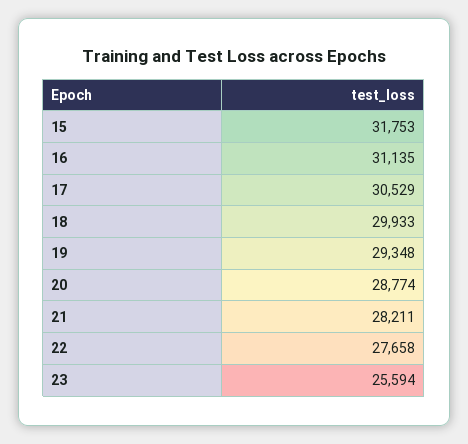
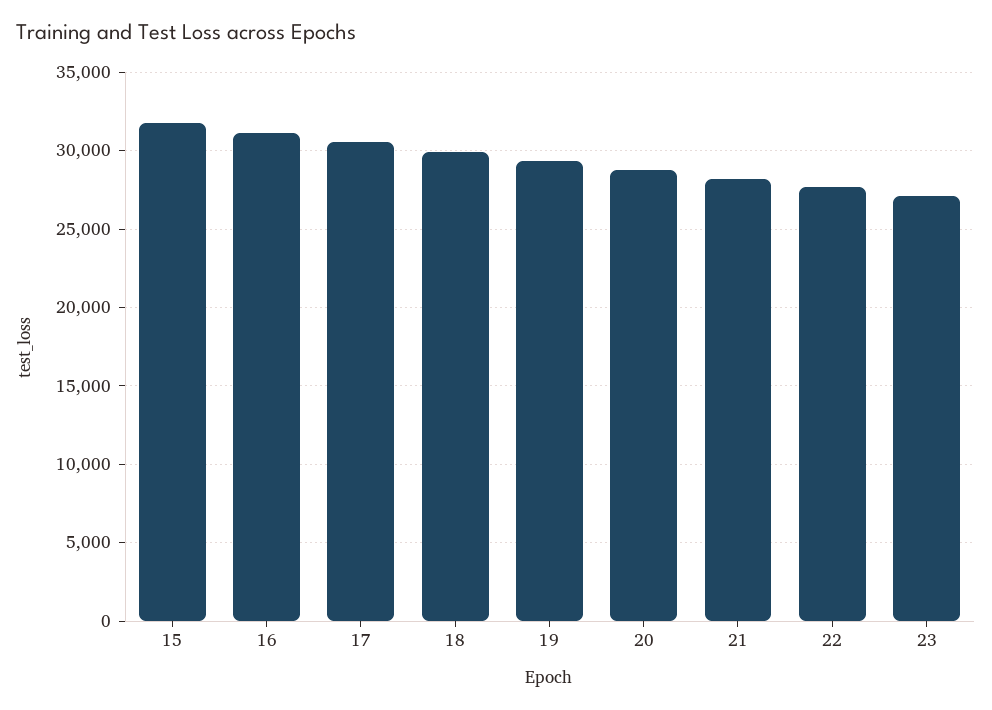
  {
    "15": 31753,
    "16": 31135,
    "17": 30529,
    "18": 29933,
    "19": 29348,
    "20": 28774,
    "21": 28211,
    "22": 27658,
-   "23": 25594
+   "23": 27000
  }

